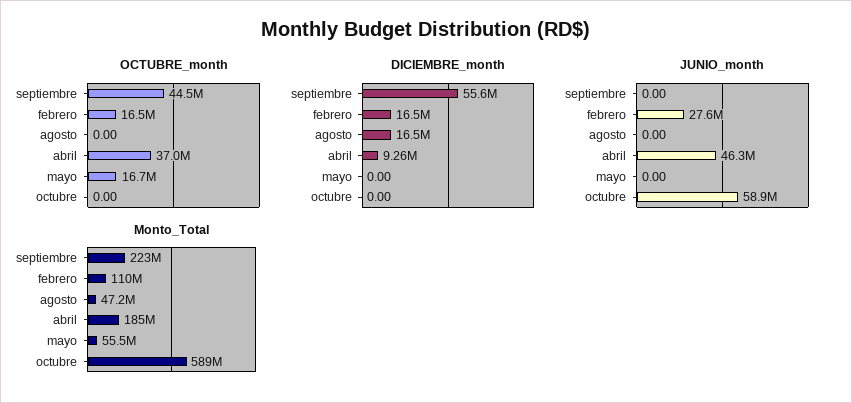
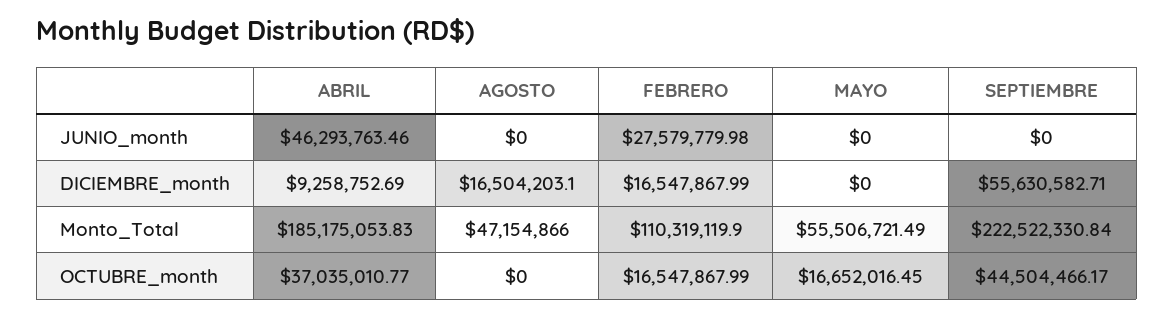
  {
    "OCTUBRE_month": {
      "septiembre": 44504466.17,
      "febrero": 16547867.99,
      "agosto": 0,
      "abril": 37035010.77,
-     "mayo": 16652016.45,
+     "mayo": 16652016.45
-     "octubre": 0
    },
    "DICIEMBRE_month": {
      "septiembre": 55630582.71,
      "febrero": 16547867.99,
      "agosto": 16504203.1,
      "abril": 9258752.69,
-     "mayo": 0,
+     "mayo": 0
-     "octubre": 0
    },
    "JUNIO_month": {
      "septiembre": 0,
      "febrero": 27579779.98,
      "agosto": 0,
      "abril": 46293763.46,
-     "mayo": 0,
+     "mayo": 0
-     "octubre": 58900000
    },
    "Monto_Total": {
      "septiembre": 222522330.84,
      "febrero": 110319119.9,
      "agosto": 47154866,
      "abril": 185175053.83,
-     "mayo": 55506721.49,
+     "mayo": 55506721.49
-     "octubre": 589000000
    }
  }

